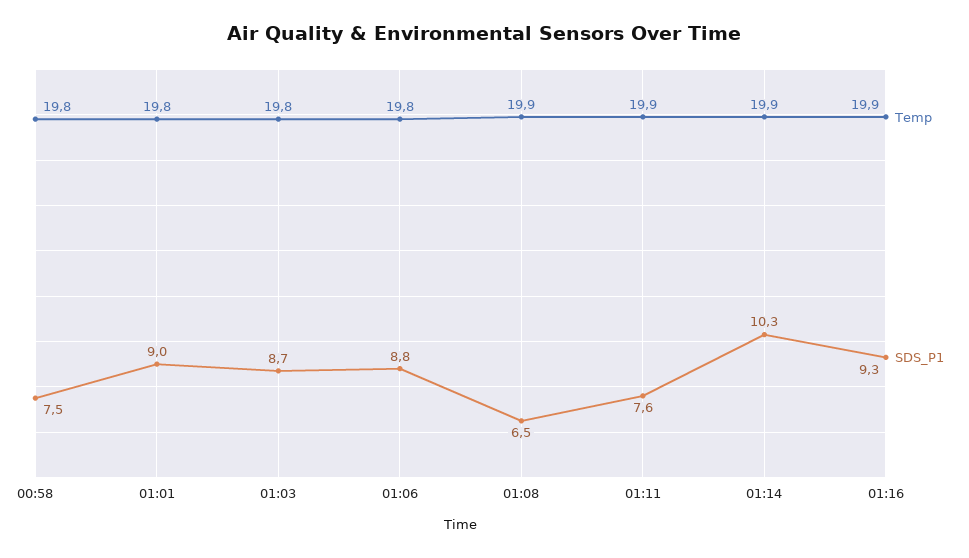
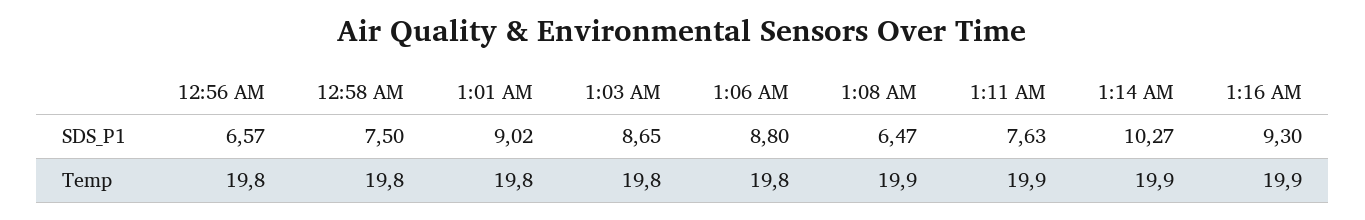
  {
    "Temp": {
      "00:58": 19.8,
      "01:01": 19.8,
      "01:03": 19.8,
      "01:06": 19.8,
      "01:08": 19.9,
      "01:11": 19.9,
      "01:14": 19.9,
-     "01:16": 19.9
+     "01:16": 19.9,
+     "12:56 AM": 19.8
    },
    "SDS_P1": {
      "00:58": 7.5,
      "01:01": 9.02,
      "01:03": 8.65,
      "01:06": 8.8,
      "01:08": 6.47,
      "01:11": 7.63,
      "01:14": 10.27,
-     "01:16": 9.3
+     "01:16": 9.3,
+     "12:56 AM": 6.57
    }
  }

